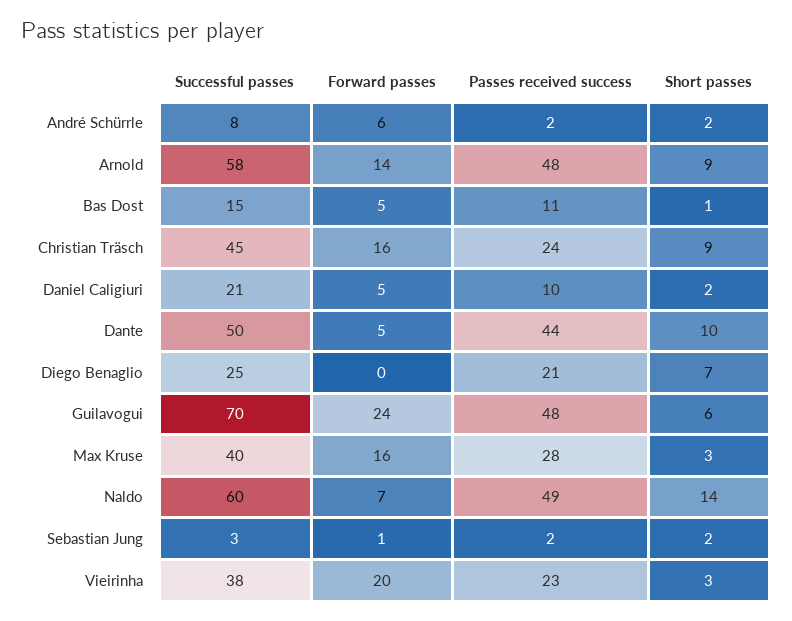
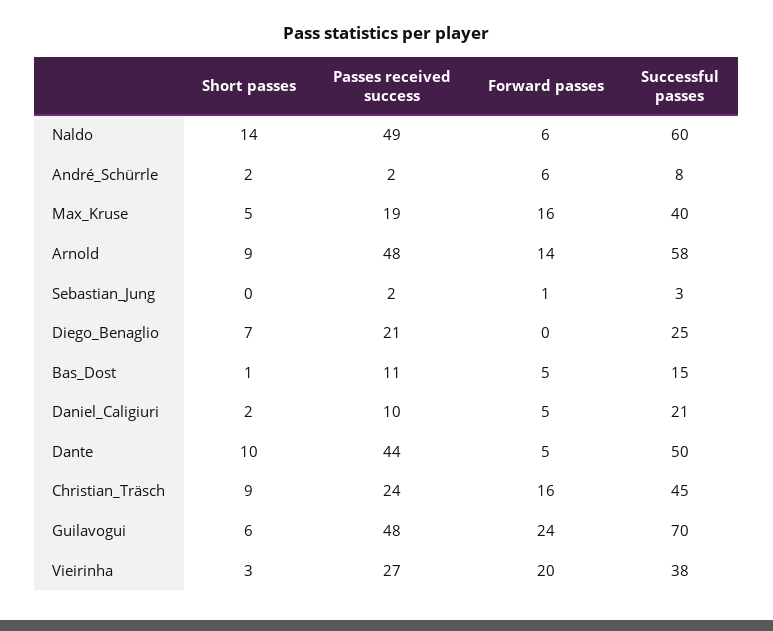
  {
    "Successful passes": {
      "André Schürrle": 8,
      "Arnold": 58,
      "Bas Dost": 15,
      "Christian Träsch": 45,
      "Daniel Caligiuri": 21,
      "Dante": 50,
      "Diego Benaglio": 25,
      "Guilavogui": 70,
      "Max Kruse": 40,
      "Naldo": 60,
      "Sebastian Jung": 3,
      "Vieirinha": 38
    },
    "Forward passes": {
      "André Schürrle": 6,
      "Arnold": 14,
      "Bas Dost": 5,
      "Christian Träsch": 16,
      "Daniel Caligiuri": 5,
      "Dante": 5,
      "Diego Benaglio": 0,
      "Guilavogui": 24,
      "Max Kruse": 16,
-     "Naldo": 7,
+     "Naldo": 6,
      "Sebastian Jung": 1,
      "Vieirinha": 20
    },
    "Passes received success": {
      "André Schürrle": 2,
      "Arnold": 48,
      "Bas Dost": 11,
      "Christian Träsch": 24,
      "Daniel Caligiuri": 10,
      "Dante": 44,
      "Diego Benaglio": 21,
      "Guilavogui": 48,
-     "Max Kruse": 28,
+     "Max Kruse": 19,
      "Naldo": 49,
      "Sebastian Jung": 2,
-     "Vieirinha": 23
+     "Vieirinha": 27
    },
    "Short passes": {
      "André Schürrle": 2,
      "Arnold": 9,
      "Bas Dost": 1,
      "Christian Träsch": 9,
      "Daniel Caligiuri": 2,
      "Dante": 10,
      "Diego Benaglio": 7,
      "Guilavogui": 6,
-     "Max Kruse": 3,
+     "Max Kruse": 5,
      "Naldo": 14,
-     "Sebastian Jung": 2,
+     "Sebastian Jung": 0,
      "Vieirinha": 3
    }
  }

